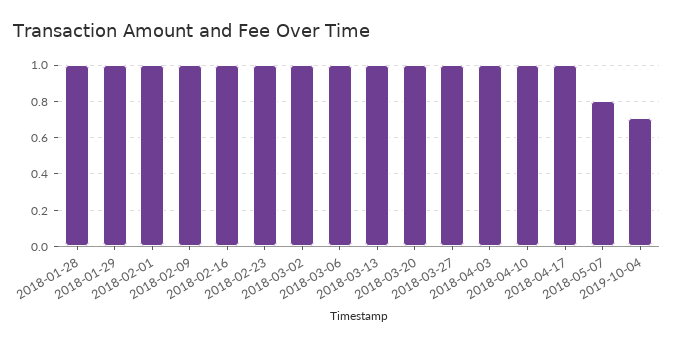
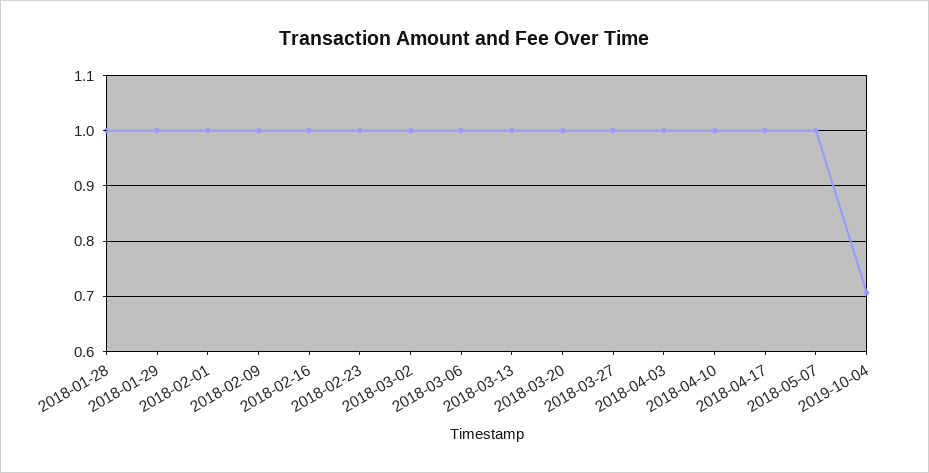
  {
    "2018-01-28": 1,
    "2018-01-29": 1,
    "2018-02-01": 1,
    "2018-02-09": 1,
    "2018-02-16": 1,
    "2018-02-23": 1,
    "2018-03-02": 1,
    "2018-03-06": 1,
    "2018-03-13": 1,
    "2018-03-20": 1,
    "2018-03-27": 1,
    "2018-04-03": 1,
    "2018-04-10": 1,
    "2018-04-17": 1,
-   "2018-05-07": 0.8,
+   "2018-05-07": 1,
    "2019-10-04": 0.7
  }

